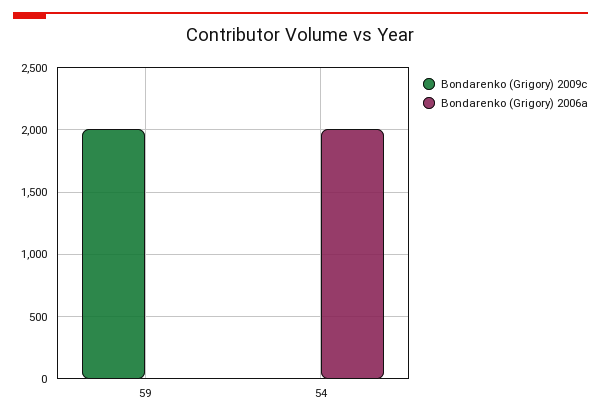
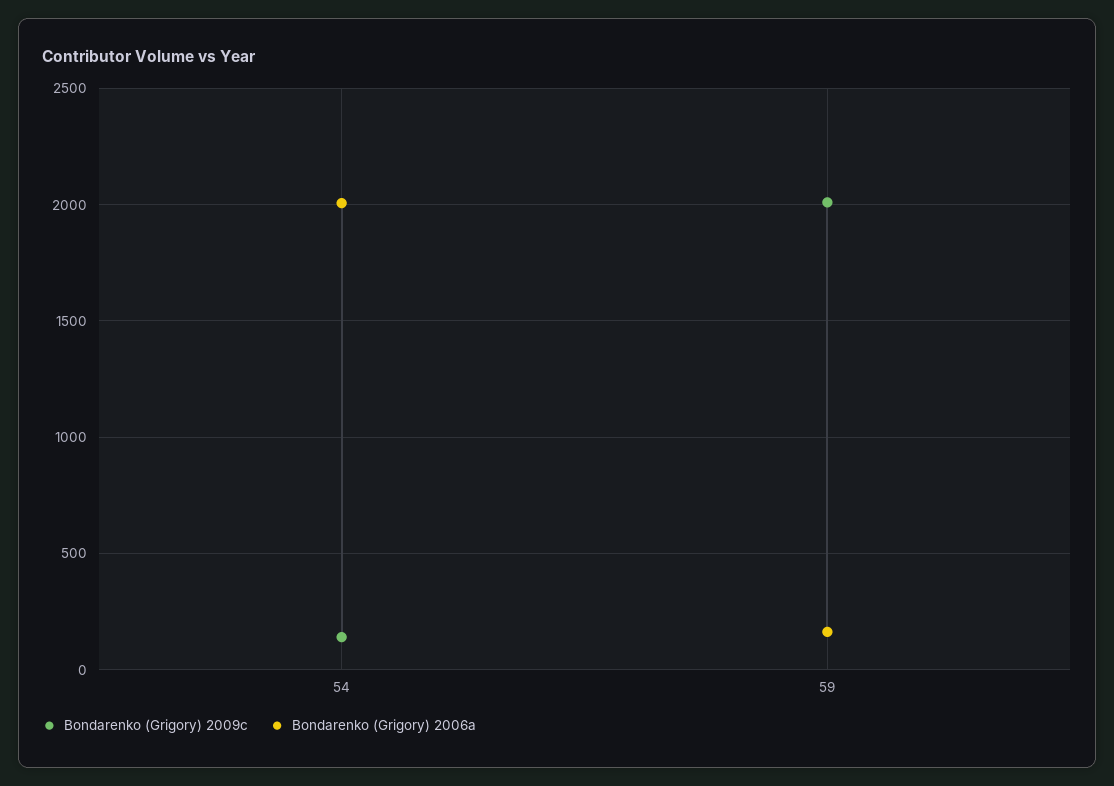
  {
    "Bondarenko (Grigory) 2009c": {
      "59": 2000,
-     "54": 0
+     "54": 150
    },
    "Bondarenko (Grigory) 2006a": {
-     "59": 0,
+     "59": 150,
      "54": 2000
    }
  }

